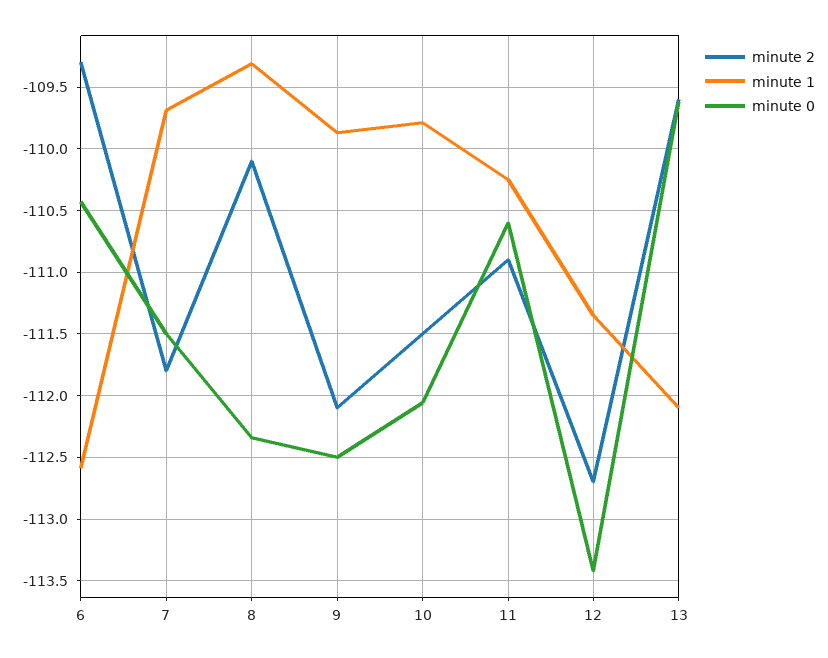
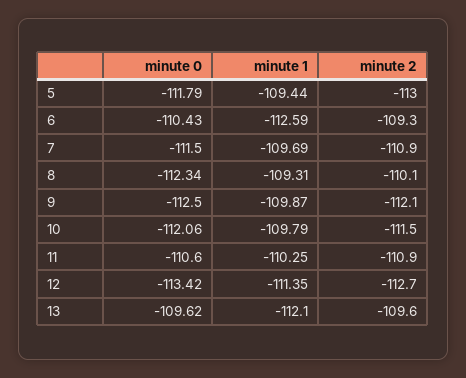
  {
    "minute 2": {
      "6": -109.3,
-     "7": -111.8,
+     "7": -110.9,
      "8": -110.1,
      "9": -112.1,
      "10": -111.5,
      "11": -110.9,
      "12": -112.7,
-     "13": -109.6
+     "13": -109.6,
+     "5": -113
    },
    "minute 1": {
      "6": -112.59,
      "7": -109.69,
      "8": -109.31,
      "9": -109.87,
      "10": -109.79,
      "11": -110.25,
      "12": -111.35,
-     "13": -112.1
+     "13": -112.1,
+     "5": -109.44
    },
    "minute 0": {
      "6": -110.43,
      "7": -111.5,
      "8": -112.34,
      "9": -112.5,
      "10": -112.06,
      "11": -110.6,
      "12": -113.42,
-     "13": -109.62
+     "13": -109.62,
+     "5": -111.79
    }
  }

